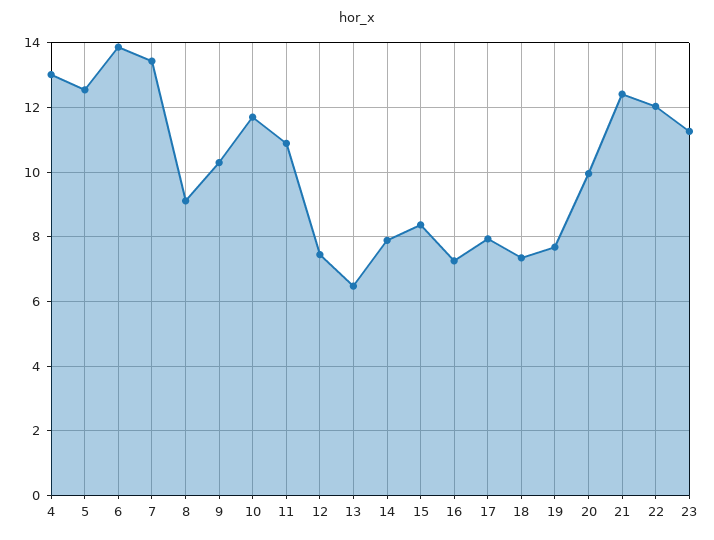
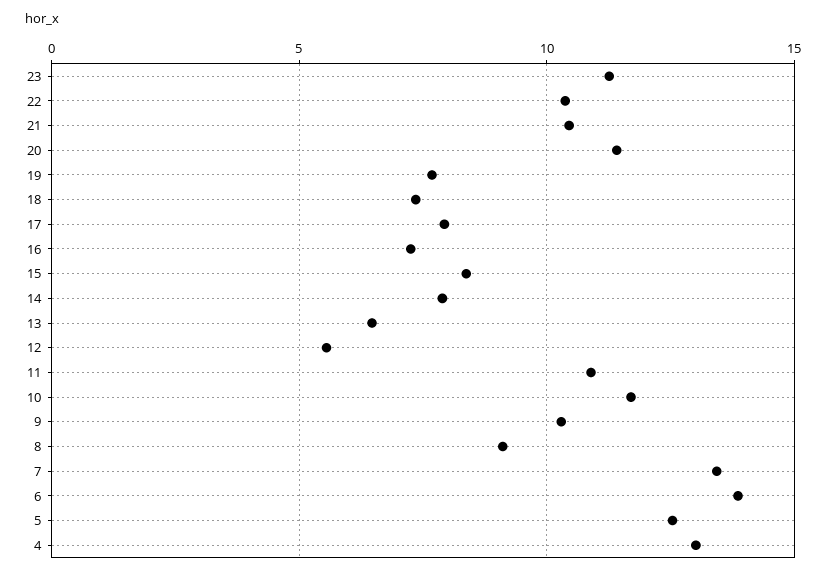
  {
    "4": 13,
    "5": 12.6,
    "6": 13.8,
    "7": 13.4,
    "8": 9.2,
    "9": 10.2,
    "10": 11.8,
    "11": 10.8,
-   "12": 7.4,
+   "12": 5.5,
    "13": 6.4,
    "14": 7.8,
    "15": 8.4,
    "16": 7.2,
    "17": 8,
    "18": 7.4,
    "19": 7.6,
-   "20": 10,
+   "20": 11.5,
-   "21": 12.4,
+   "21": 10.5,
-   "22": 12,
+   "22": 10.5,
    "23": 11.2
  }

